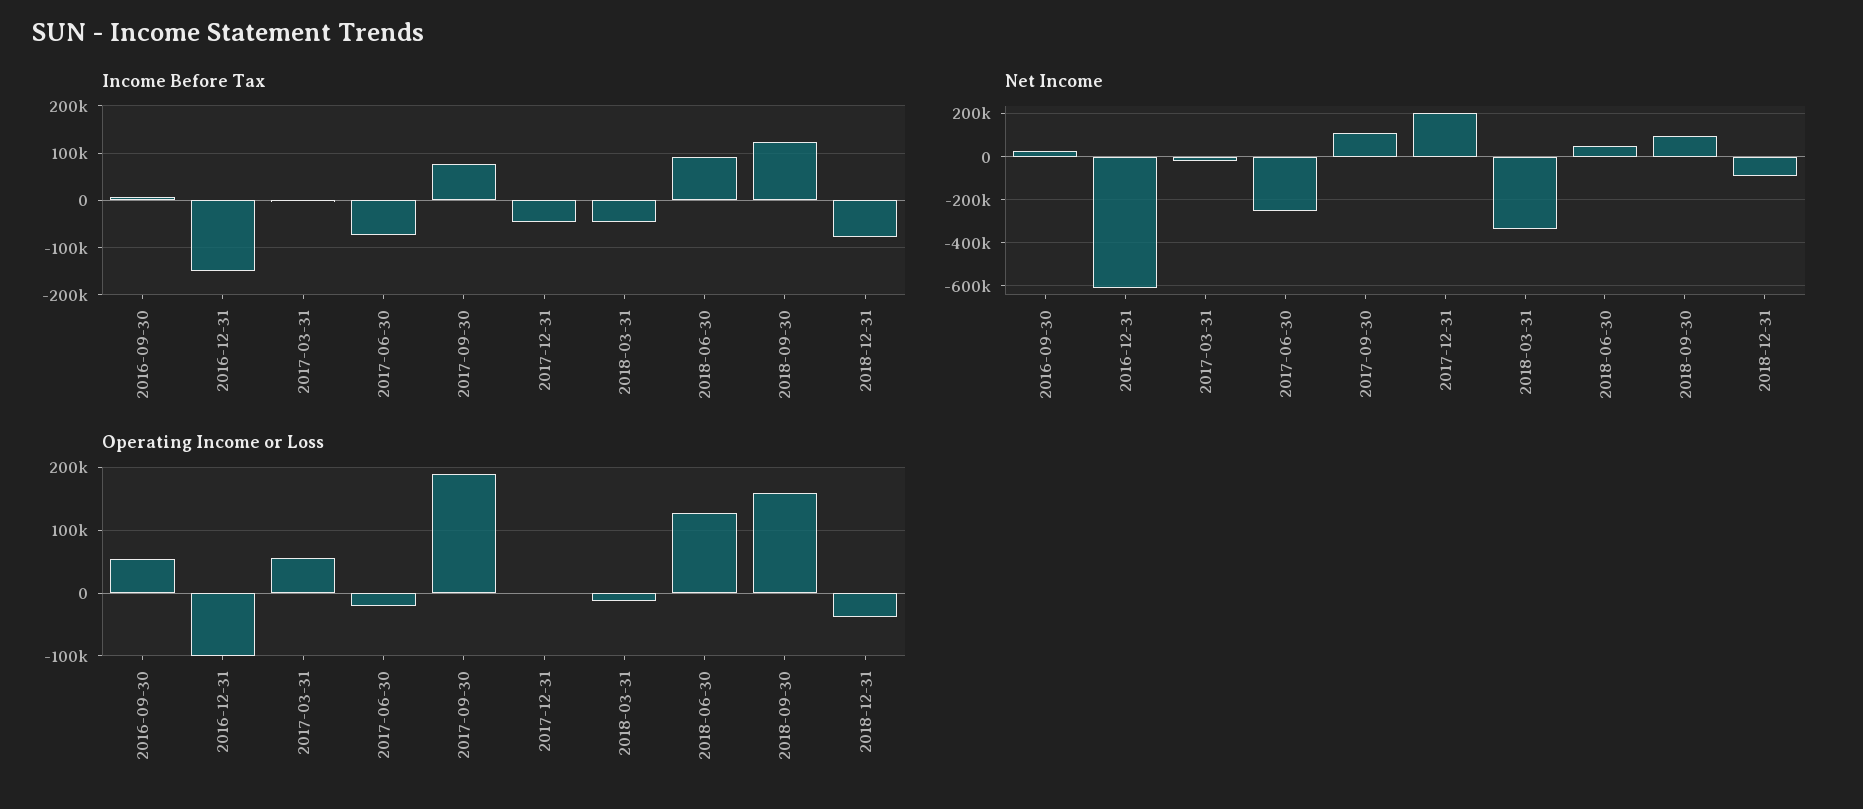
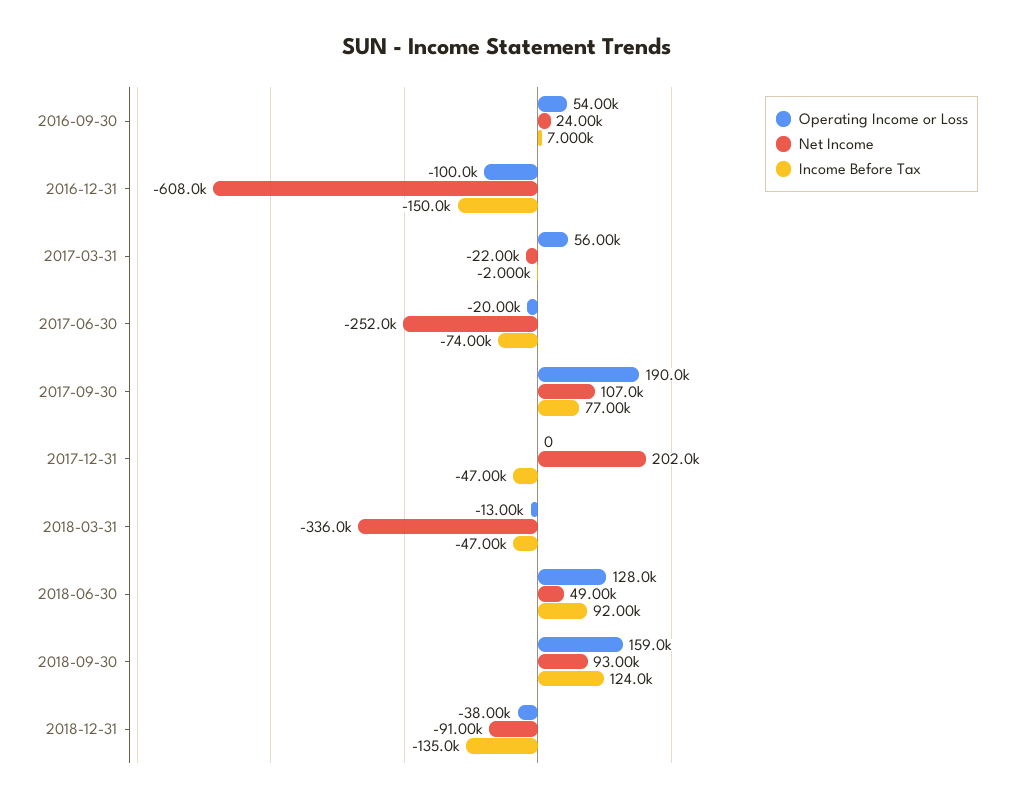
  {
    "Income Before Tax": {
      "2016-09-30": 7000,
      "2016-12-31": -150000,
      "2017-03-31": -2000,
      "2017-06-30": -74000,
      "2017-09-30": 77000,
      "2017-12-31": -47000,
      "2018-03-31": -47000,
      "2018-06-30": 92000,
      "2018-09-30": 124000,
-     "2018-12-31": -80000
+     "2018-12-31": -135000
    },
    "Net Income": {
      "2016-09-30": 24000,
      "2016-12-31": -608000,
      "2017-03-31": -22000,
      "2017-06-30": -252000,
      "2017-09-30": 107000,
      "2017-12-31": 202000,
      "2018-03-31": -336000,
      "2018-06-30": 49000,
      "2018-09-30": 93000,
      "2018-12-31": -91000
    },
    "Operating Income or Loss": {
      "2016-09-30": 54000,
      "2016-12-31": -100000,
      "2017-03-31": 56000,
      "2017-06-30": -20000,
      "2017-09-30": 190000,
      "2017-12-31": 0,
      "2018-03-31": -13000,
      "2018-06-30": 128000,
      "2018-09-30": 159000,
      "2018-12-31": -38000
    }
  }

